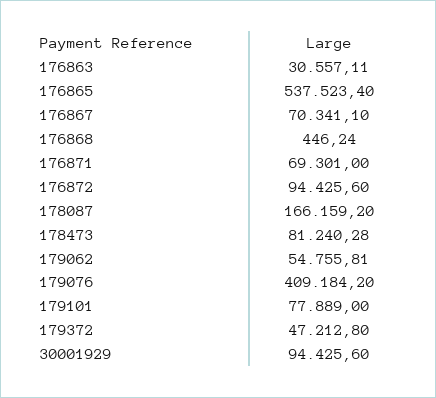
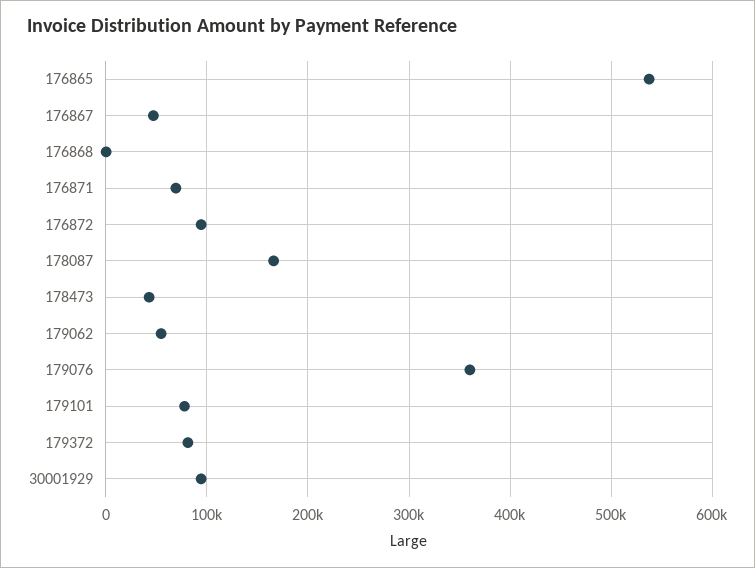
  {
-   "176863": 30557.11,
    "176865": 537523.4,
-   "176867": 70341.1,
+   "176867": 50000,
    "176868": 446.24,
    "176871": 69301,
    "176872": 94425.6,
    "178087": 166159.2,
-   "178473": 81240.28,
+   "178473": 40000,
    "179062": 54755.81,
-   "179076": 409184.2,
+   "179076": 360000,
    "179101": 77889,
-   "179372": 47212.8,
+   "179372": 80000,
    "30001929": 94425.6
  }

